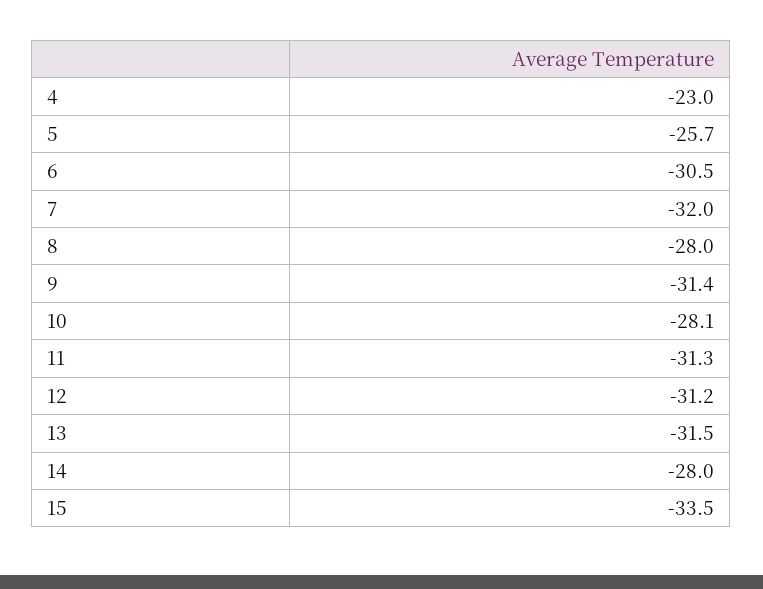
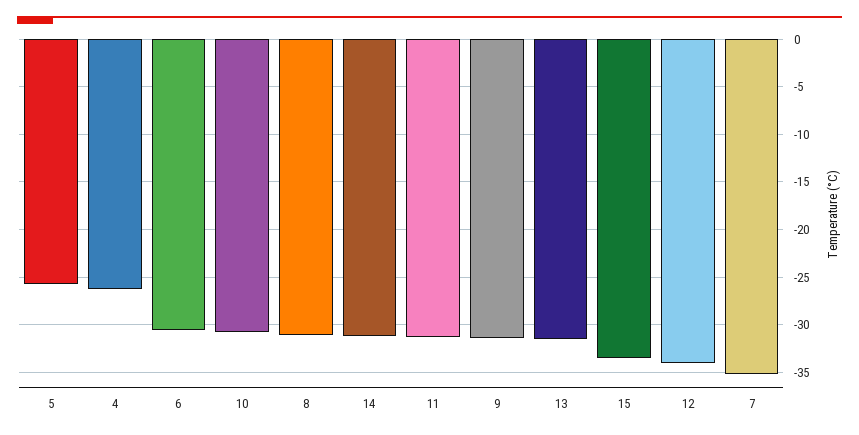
  {
-   "4": -23,
+   "4": -26,
    "5": -25.7,
    "6": -30.5,
-   "7": -32,
+   "7": -35,
-   "8": -28,
+   "8": -31,
    "9": -31.4,
-   "10": -28.1,
+   "10": -31,
    "11": -31.3,
-   "12": -31.2,
+   "12": -34,
    "13": -31.5,
-   "14": -28,
+   "14": -31,
    "15": -33.5
  }

